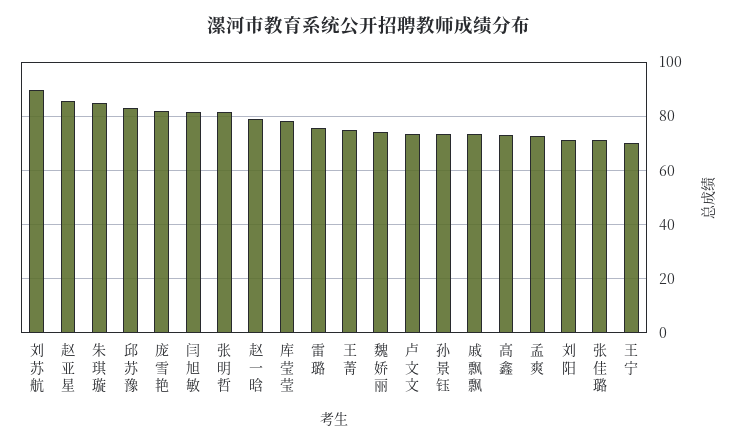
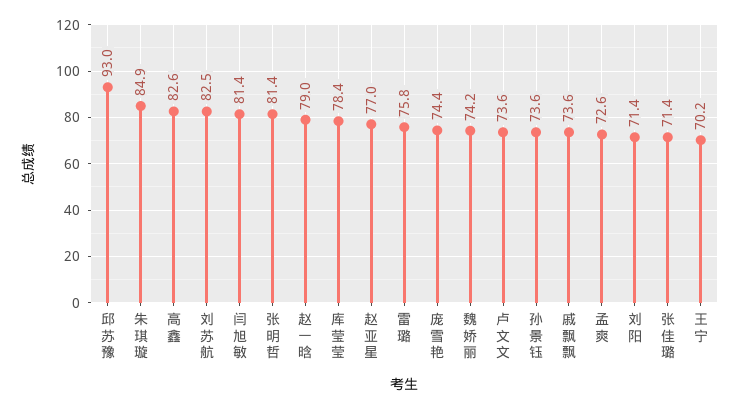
  {
-   "刘苏航": 90,
+   "刘苏航": 82.5,
-   "赵亚星": 85,
+   "赵亚星": 77,
    "朱琪璇": 84.9,
-   "邱苏豫": 82.5,
+   "邱苏豫": 93,
-   "庞雪艳": 82.5,
+   "庞雪艳": 74.4,
    "闫旭敏": 81.4,
    "张明哲": 81.4,
    "赵一晗": 79,
    "库莹莹": 78.4,
    "雷璐": 75.8,
-   "王菁": 75,
    "魏娇丽": 74.2,
    "卢文文": 73.6,
    "孙景钰": 73.6,
    "戚飘飘": 73.6,
-   "高鑫": 72.5,
+   "高鑫": 82.6,
    "孟爽": 72.6,
    "刘阳": 71.4,
    "张佳璐": 71.4,
    "王宁": 70.2
  }

